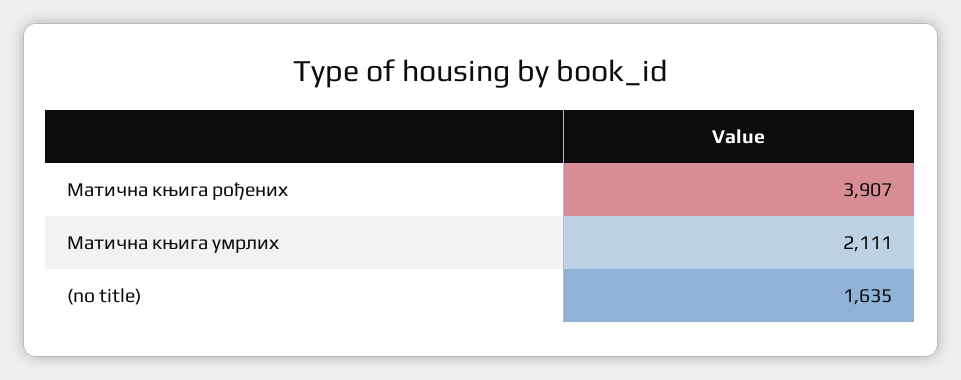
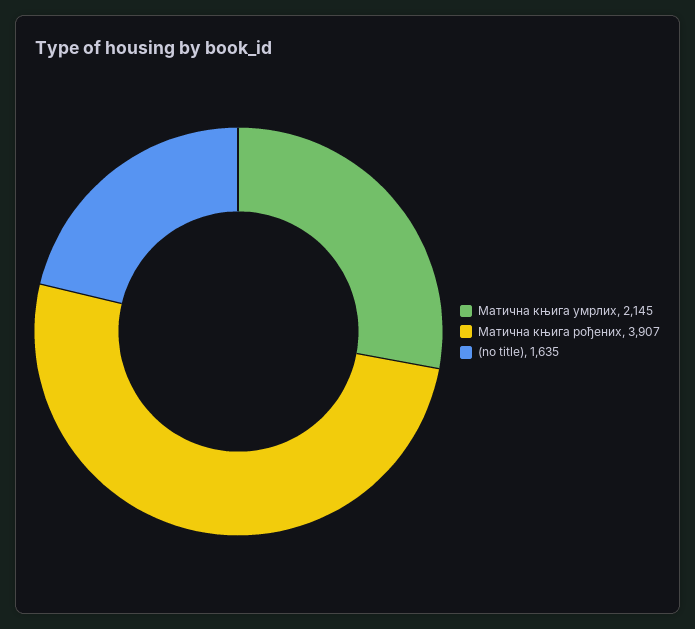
  {
    "Матична књига рођених": 3907,
-   "Матична књига умрлих": 2111,
+   "Матична књига умрлих": 2145,
    "(no title)": 1635
  }

